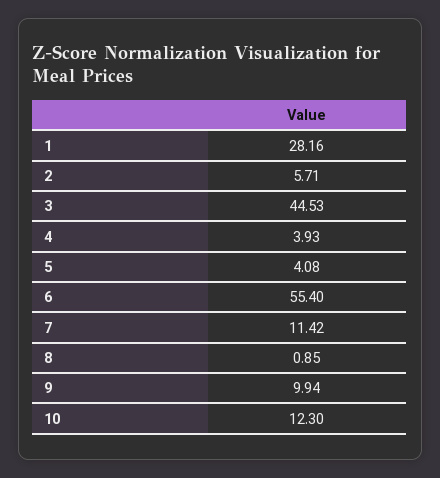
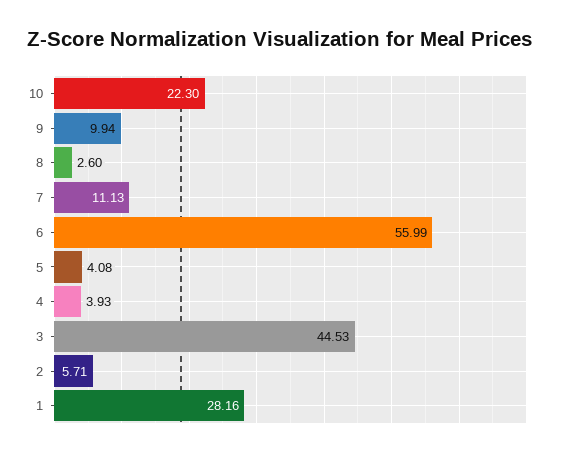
  {
    "1": 28.16,
    "2": 5.71,
    "3": 44.53,
    "4": 3.93,
    "5": 4.08,
-   "6": 55.4,
+   "6": 55.99,
-   "7": 11.42,
+   "7": 11.13,
-   "8": 0.85,
+   "8": 2.6,
    "9": 9.94,
-   "10": 12.3
+   "10": 22.3
  }

